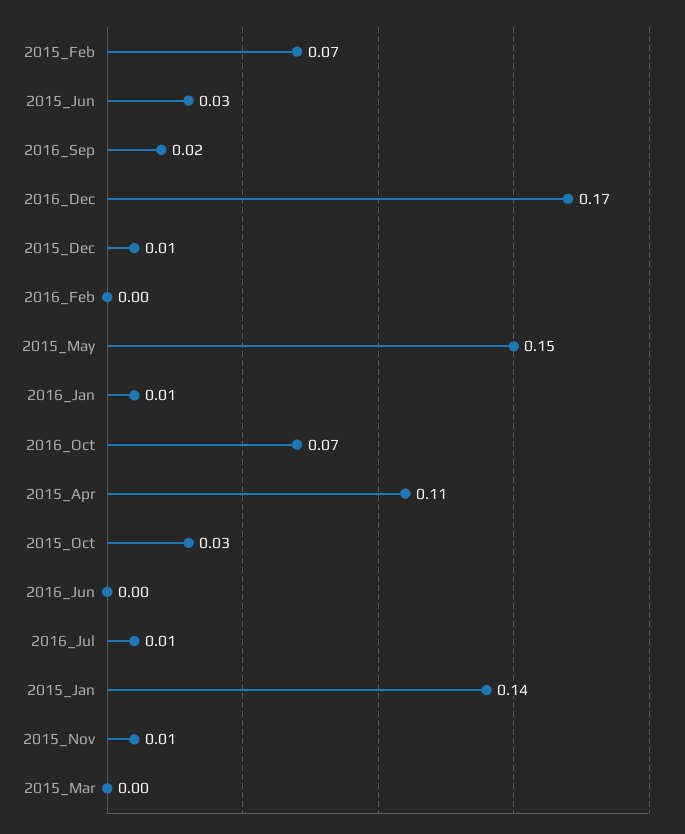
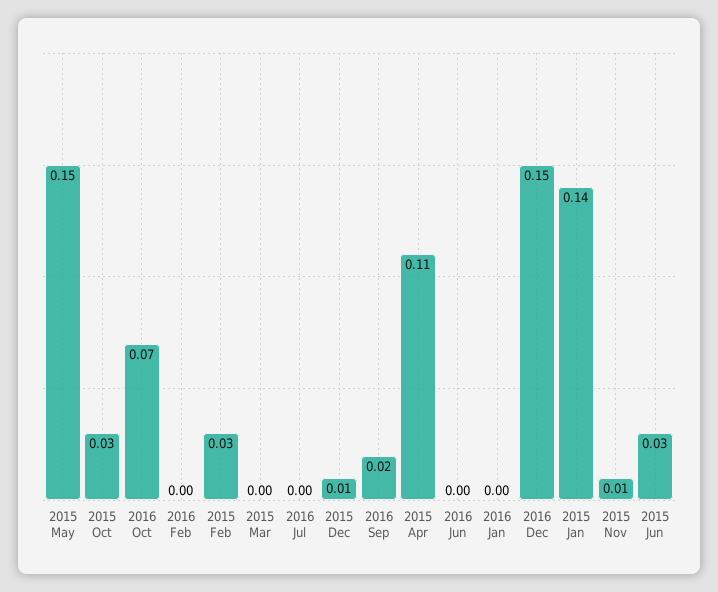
  {
-   "2015_Feb": 0.07,
+   "2015_Feb": 0.03,
    "2015_Jun": 0.03,
    "2016_Sep": 0.02,
-   "2016_Dec": 0.17,
+   "2016_Dec": 0.15,
    "2015_Dec": 0.01,
    "2016_Feb": 0,
    "2015_May": 0.15,
-   "2016_Jan": 0.01,
+   "2016_Jan": 0,
    "2016_Oct": 0.07,
    "2015_Apr": 0.11,
    "2015_Oct": 0.03,
    "2016_Jun": 0,
-   "2016_Jul": 0.01,
+   "2016_Jul": 0,
    "2015_Jan": 0.14,
    "2015_Nov": 0.01,
    "2015_Mar": 0
  }

